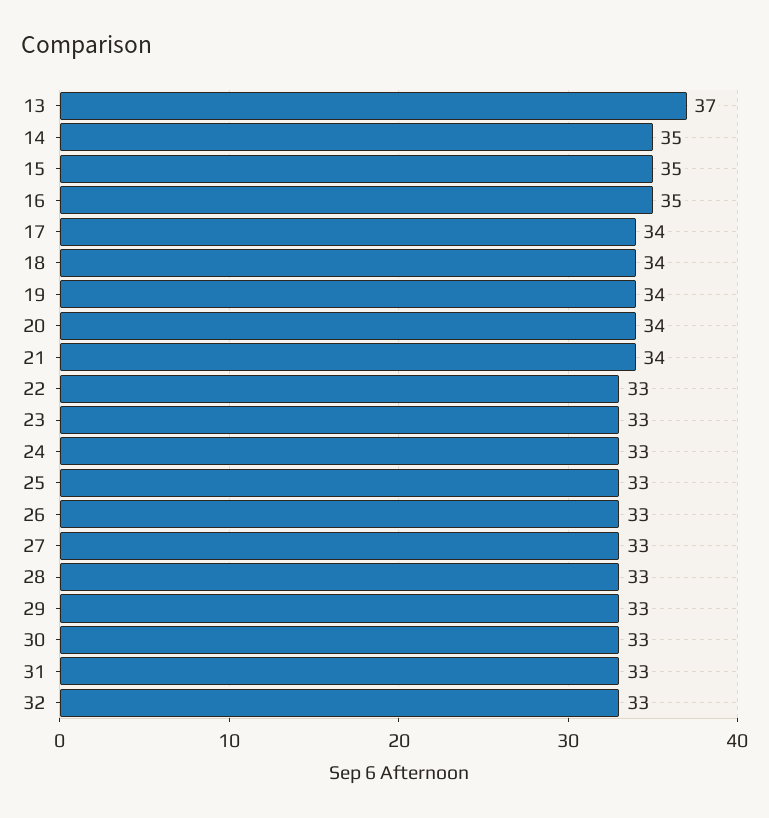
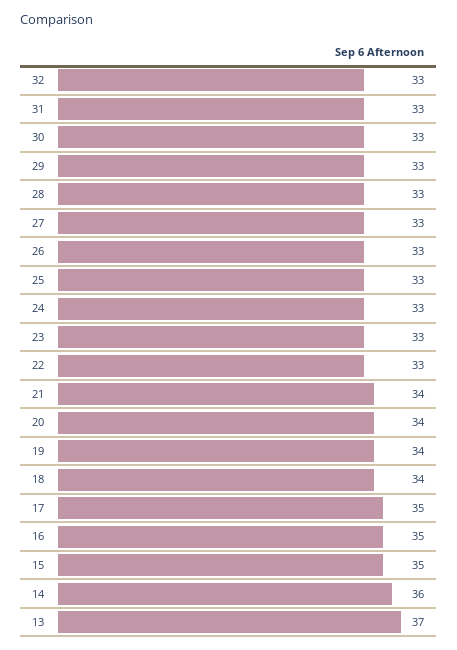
  {
    "13": 37,
-   "14": 35,
+   "14": 36,
    "15": 35,
    "16": 35,
-   "17": 34,
+   "17": 35,
    "18": 34,
    "19": 34,
    "20": 34,
    "21": 34,
    "22": 33,
    "23": 33,
    "24": 33,
    "25": 33,
    "26": 33,
    "27": 33,
    "28": 33,
    "29": 33,
    "30": 33,
    "31": 33,
    "32": 33
  }

